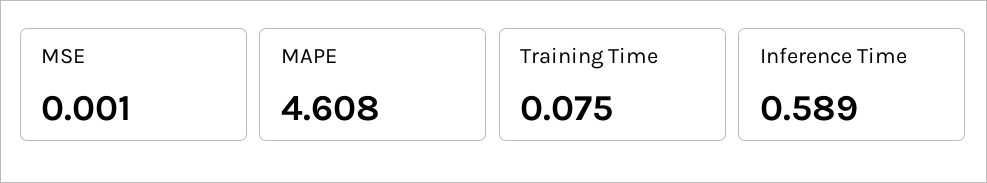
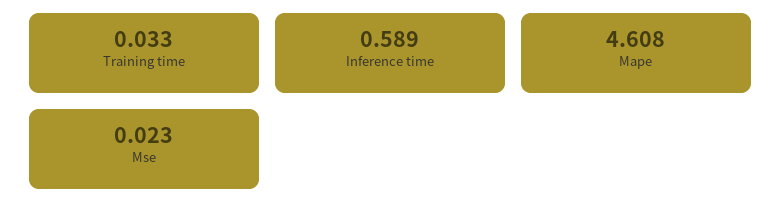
  {
-   "MSE": 0.001,
+   "MSE": 0.023,
    "MAPE": 4.608,
-   "Training Time": 0.075,
+   "Training Time": 0.033,
    "Inference Time": 0.589
  }

